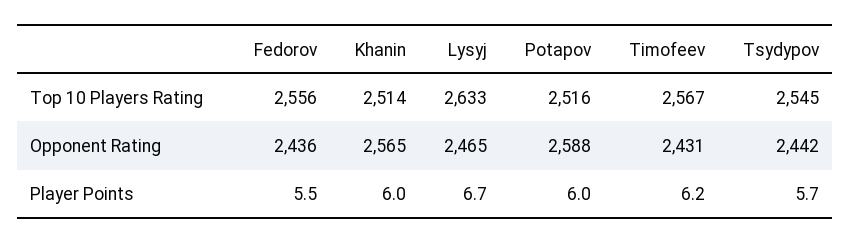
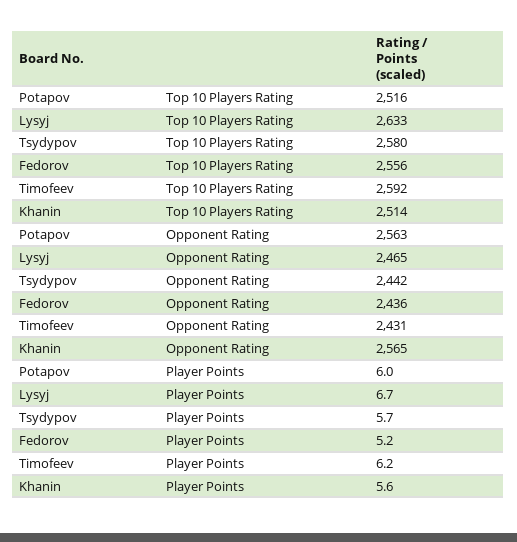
  {
    "Fedorov": {
      "Top 10 Players Rating": 2556,
      "Opponent Rating": 2436,
-     "Player Points": 5.5
+     "Player Points": 5.2
    },
    "Khanin": {
      "Top 10 Players Rating": 2514,
      "Opponent Rating": 2565,
-     "Player Points": 6
+     "Player Points": 5.6
    },
    "Lysyj": {
      "Top 10 Players Rating": 2633,
      "Opponent Rating": 2465,
      "Player Points": 6.7
    },
    "Potapov": {
      "Top 10 Players Rating": 2516,
-     "Opponent Rating": 2588,
+     "Opponent Rating": 2563,
      "Player Points": 6
    },
    "Timofeev": {
-     "Top 10 Players Rating": 2567,
+     "Top 10 Players Rating": 2592,
      "Opponent Rating": 2431,
      "Player Points": 6.2
    },
    "Tsydypov": {
-     "Top 10 Players Rating": 2545,
+     "Top 10 Players Rating": 2580,
      "Opponent Rating": 2442,
      "Player Points": 5.7
    }
  }

